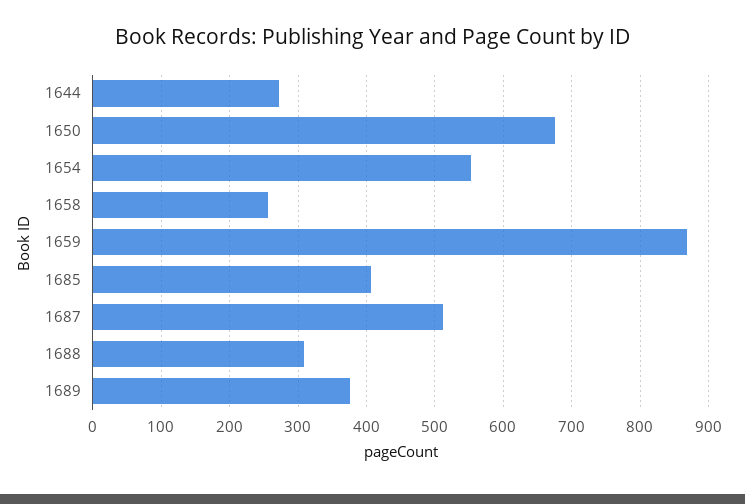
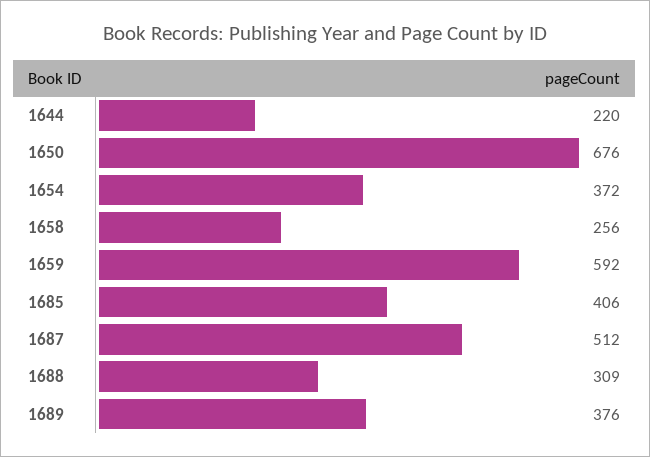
  {
-   "1644": 270,
+   "1644": 220,
    "1650": 676,
-   "1654": 550,
+   "1654": 372,
    "1658": 256,
-   "1659": 870,
+   "1659": 592,
    "1685": 406,
    "1687": 512,
    "1688": 309,
    "1689": 376
  }

